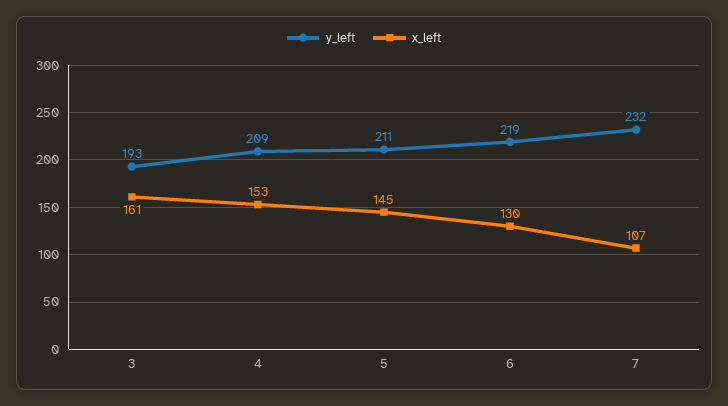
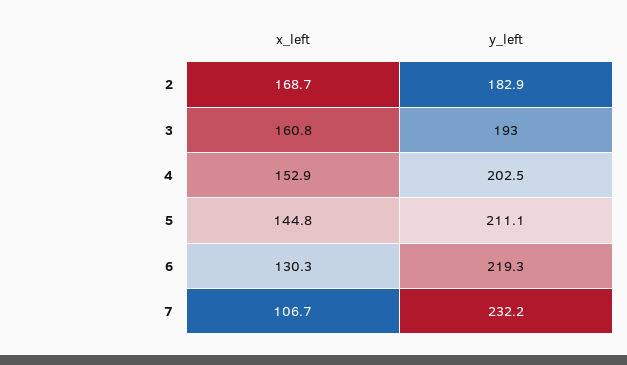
  {
    "y_left": {
      "3": 193,
-     "4": 209,
+     "4": 202.5,
      "5": 211.1,
      "6": 219.3,
-     "7": 232.2
+     "7": 232.2,
+     "2": 182.9
    },
    "x_left": {
      "3": 160.8,
      "4": 152.9,
      "5": 144.8,
      "6": 130.3,
-     "7": 106.7
+     "7": 106.7,
+     "2": 168.7
    }
  }

